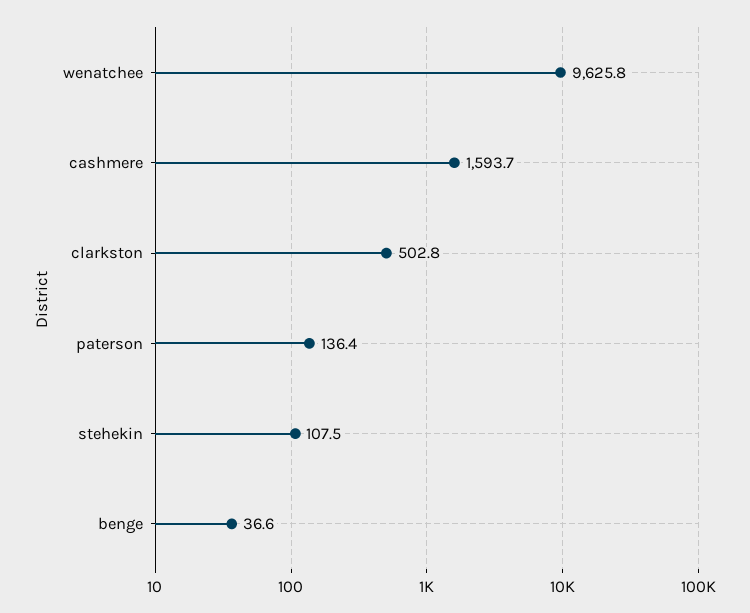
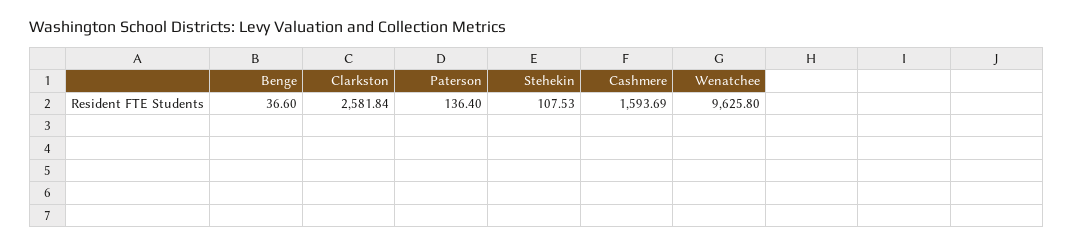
  {
    "wenatchee": 9625.8,
    "cashmere": 1593.69,
-   "clarkston": 502.8,
+   "clarkston": 2581.84,
    "paterson": 136.4,
    "stehekin": 107.53,
    "benge": 36.6
  }

